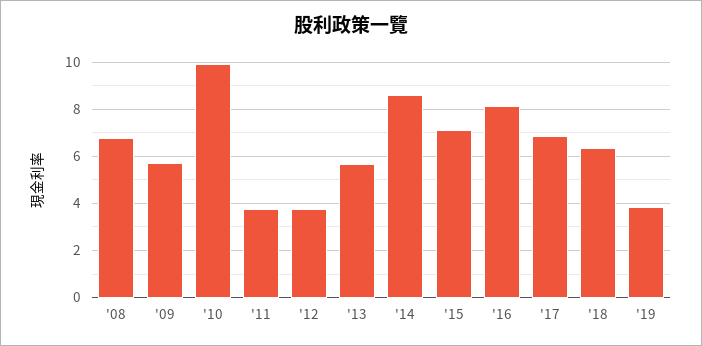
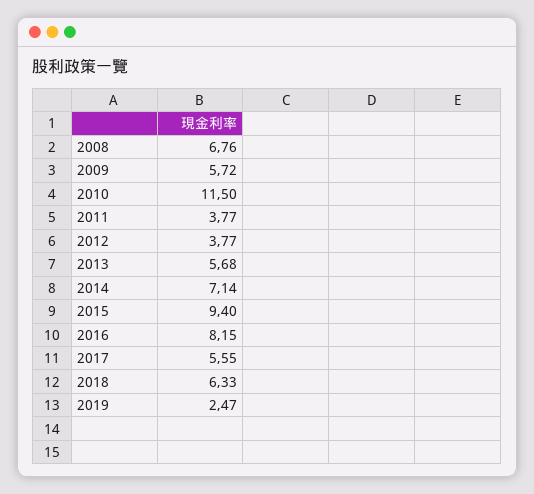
  {
    "'08": 6.76,
    "'09": 5.72,
-   "'10": 10,
+   "'10": 11.5,
    "'11": 3.77,
    "'12": 3.77,
    "'13": 5.68,
-   "'14": 8.5,
+   "'14": 7.14,
-   "'15": 7,
+   "'15": 9.4,
    "'16": 8.15,
-   "'17": 7,
+   "'17": 5.55,
    "'18": 6.33,
-   "'19": 4
+   "'19": 2.47
  }

